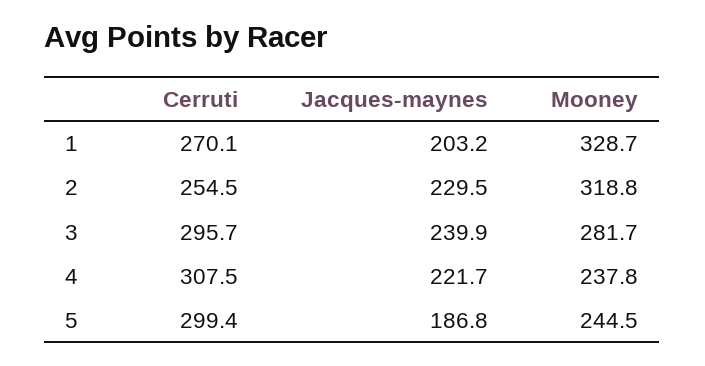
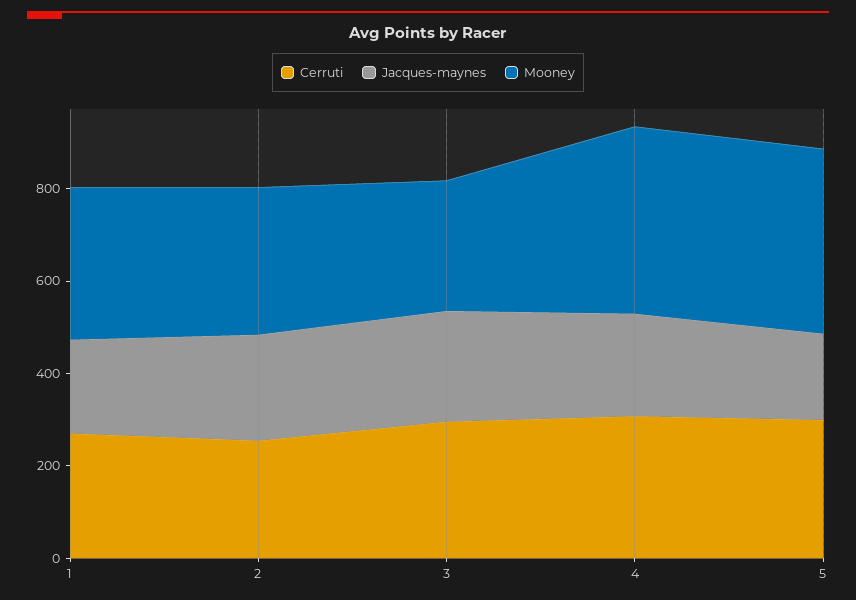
  {
    "Cerruti": {
      "1": 270.1,
      "2": 254.5,
      "3": 295.7,
      "4": 307.5,
      "5": 299.4
    },
    "Jacques-maynes": {
      "1": 203.2,
      "2": 229.5,
      "3": 239.9,
      "4": 221.7,
      "5": 186.8
    },
    "Mooney": {
      "1": 328.7,
      "2": 318.8,
      "3": 281.7,
-     "4": 237.8,
+     "4": 400,
-     "5": 244.5
+     "5": 400
    }
  }

